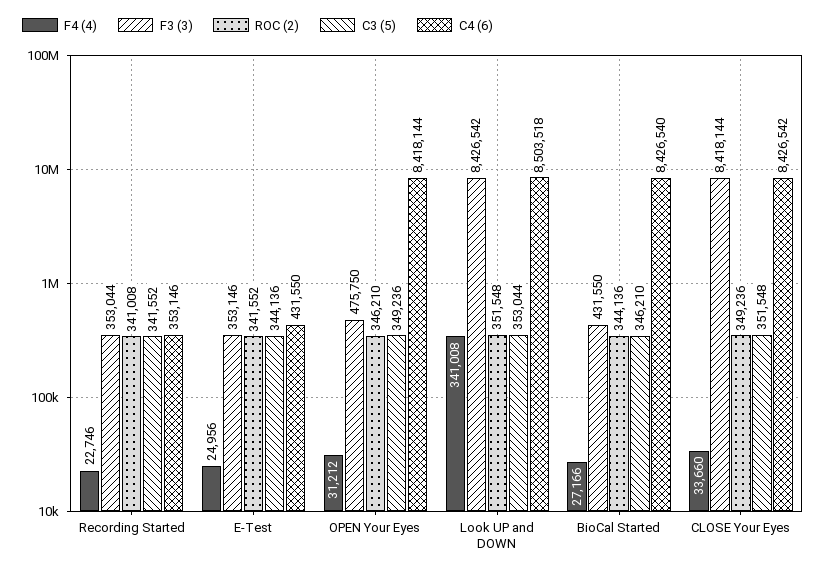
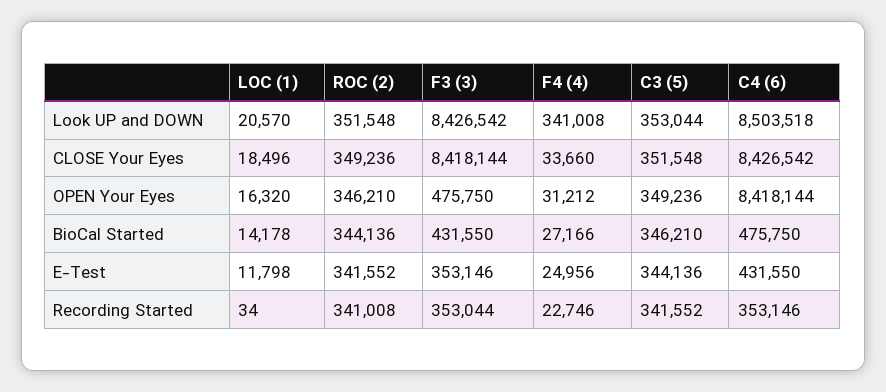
  {
    "F4 (4)": {
      "Recording Started": 22746,
      "E-Test": 24956,
      "OPEN Your Eyes": 31212,
      "Look UP and DOWN": 341008,
      "BioCal Started": 27166,
      "CLOSE Your Eyes": 33660
    },
    "F3 (3)": {
      "Recording Started": 353044,
      "E-Test": 353146,
      "OPEN Your Eyes": 475750,
      "Look UP and DOWN": 8426542,
      "BioCal Started": 431550,
      "CLOSE Your Eyes": 8418144
    },
    "ROC (2)": {
      "Recording Started": 341008,
      "E-Test": 341552,
      "OPEN Your Eyes": 346210,
      "Look UP and DOWN": 351548,
      "BioCal Started": 344136,
      "CLOSE Your Eyes": 349236
    },
    "C3 (5)": {
      "Recording Started": 341552,
      "E-Test": 344136,
      "OPEN Your Eyes": 349236,
      "Look UP and DOWN": 353044,
      "BioCal Started": 346210,
      "CLOSE Your Eyes": 351548
    },
    "C4 (6)": {
      "Recording Started": 353146,
      "E-Test": 431550,
      "OPEN Your Eyes": 8418144,
      "Look UP and DOWN": 8503518,
-     "BioCal Started": 8426540,
+     "BioCal Started": 475750,
      "CLOSE Your Eyes": 8426542
-   }
+   },
+   "LOC (1)": {
+     "Look UP and DOWN": 20570,
+     "CLOSE Your Eyes": 18496,
+     "OPEN Your Eyes": 16320,
+     "BioCal Started": 14178,
+     "E-Test": 11798,
+     "Recording Started": 34
+   }
  }

